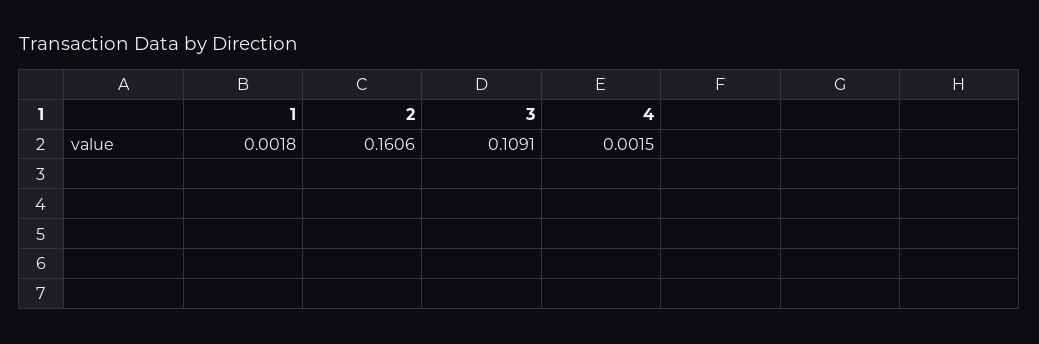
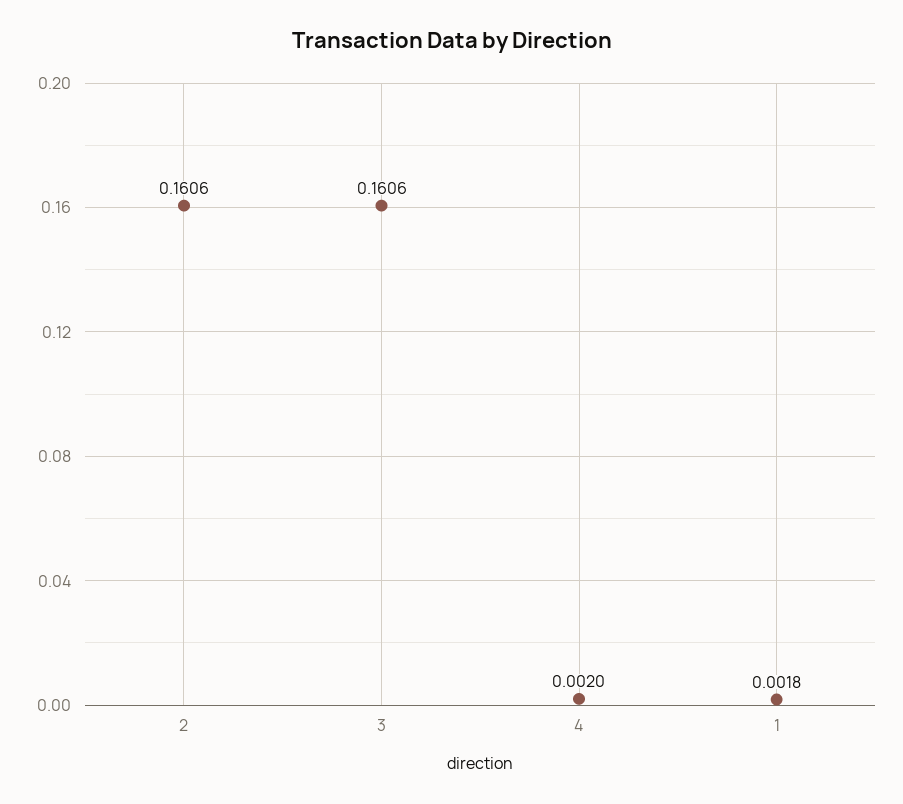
  {
    "1": 0.0018,
    "2": 0.1606,
-   "3": 0.1091,
+   "3": 0.1606,
-   "4": 0.0015
+   "4": 0.002
  }

